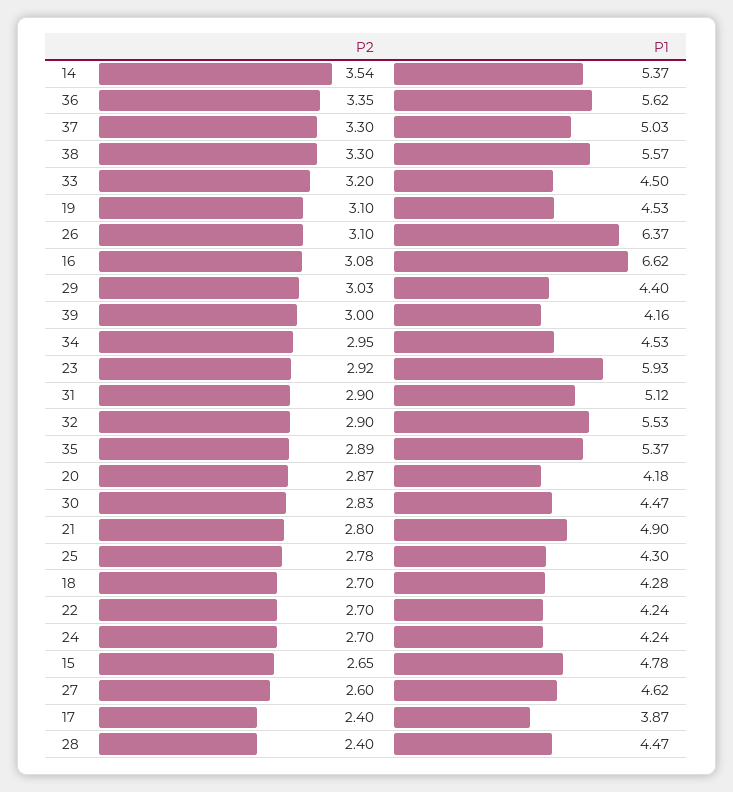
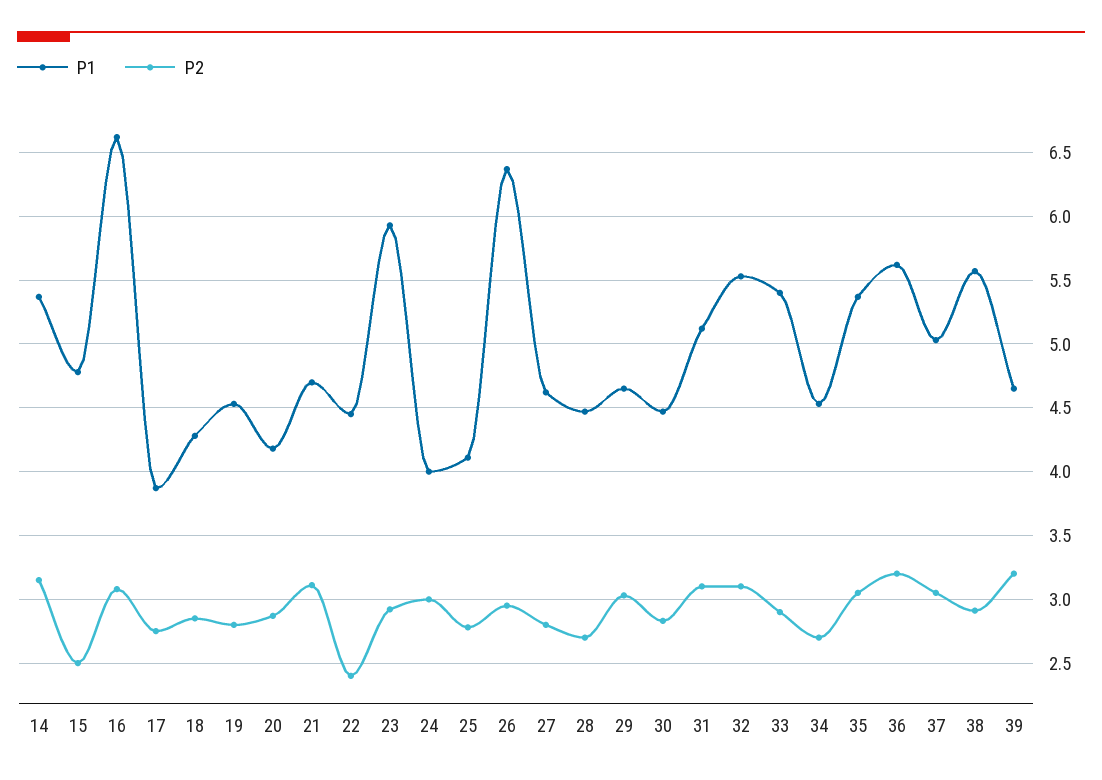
  {
    "P2": {
-     "14": 3.54,
+     "14": 3.15,
-     "36": 3.35,
+     "36": 3.2,
-     "37": 3.3,
+     "37": 3.05,
-     "38": 3.3,
+     "38": 2.9,
-     "33": 3.2,
+     "33": 2.9,
-     "19": 3.1,
+     "19": 2.8,
-     "26": 3.1,
+     "26": 2.95,
      "16": 3.08,
      "29": 3.03,
-     "39": 3,
+     "39": 3.2,
-     "34": 2.95,
+     "34": 2.7,
      "23": 2.92,
-     "31": 2.9,
+     "31": 3.1,
-     "32": 2.9,
+     "32": 3.1,
-     "35": 2.89,
+     "35": 3.05,
      "20": 2.87,
      "30": 2.83,
-     "21": 2.8,
+     "21": 3.1,
      "25": 2.78,
-     "18": 2.7,
+     "18": 2.85,
-     "22": 2.7,
+     "22": 2.4,
-     "24": 2.7,
+     "24": 3,
-     "15": 2.65,
+     "15": 2.5,
-     "27": 2.6,
+     "27": 2.8,
-     "17": 2.4,
+     "17": 2.75,
-     "28": 2.4
+     "28": 2.7
    },
    "P1": {
      "14": 5.37,
      "36": 5.62,
      "37": 5.03,
      "38": 5.57,
-     "33": 4.5,
+     "33": 5.4,
      "19": 4.53,
      "26": 6.37,
      "16": 6.62,
-     "29": 4.4,
+     "29": 4.65,
-     "39": 4.16,
+     "39": 4.65,
      "34": 4.53,
      "23": 5.93,
      "31": 5.12,
      "32": 5.53,
      "35": 5.37,
      "20": 4.18,
      "30": 4.47,
-     "21": 4.9,
+     "21": 4.7,
-     "25": 4.3,
+     "25": 4.1,
      "18": 4.28,
-     "22": 4.24,
+     "22": 4.45,
-     "24": 4.24,
+     "24": 4,
      "15": 4.78,
      "27": 4.62,
      "17": 3.87,
      "28": 4.47
    }
  }

